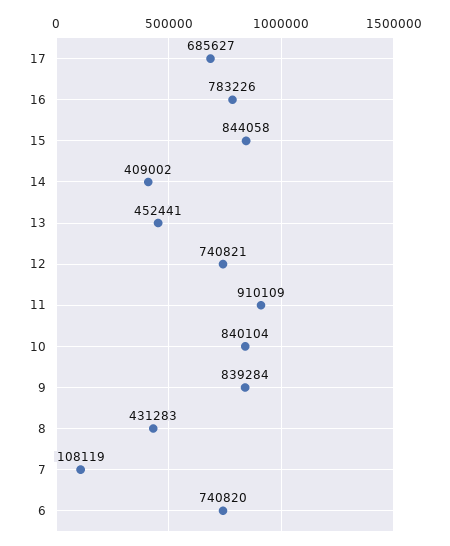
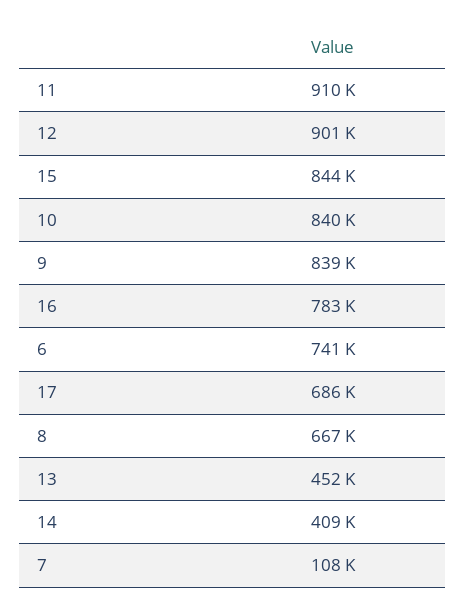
  {
    "17": 685627,
    "16": 783226,
    "15": 844058,
    "14": 409002,
    "13": 452441,
-   "12": 740821,
+   "12": 901000,
    "11": 910109,
    "10": 840104,
    "9": 839284,
-   "8": 431283,
+   "8": 667000,
    "7": 108119,
    "6": 740820
  }

